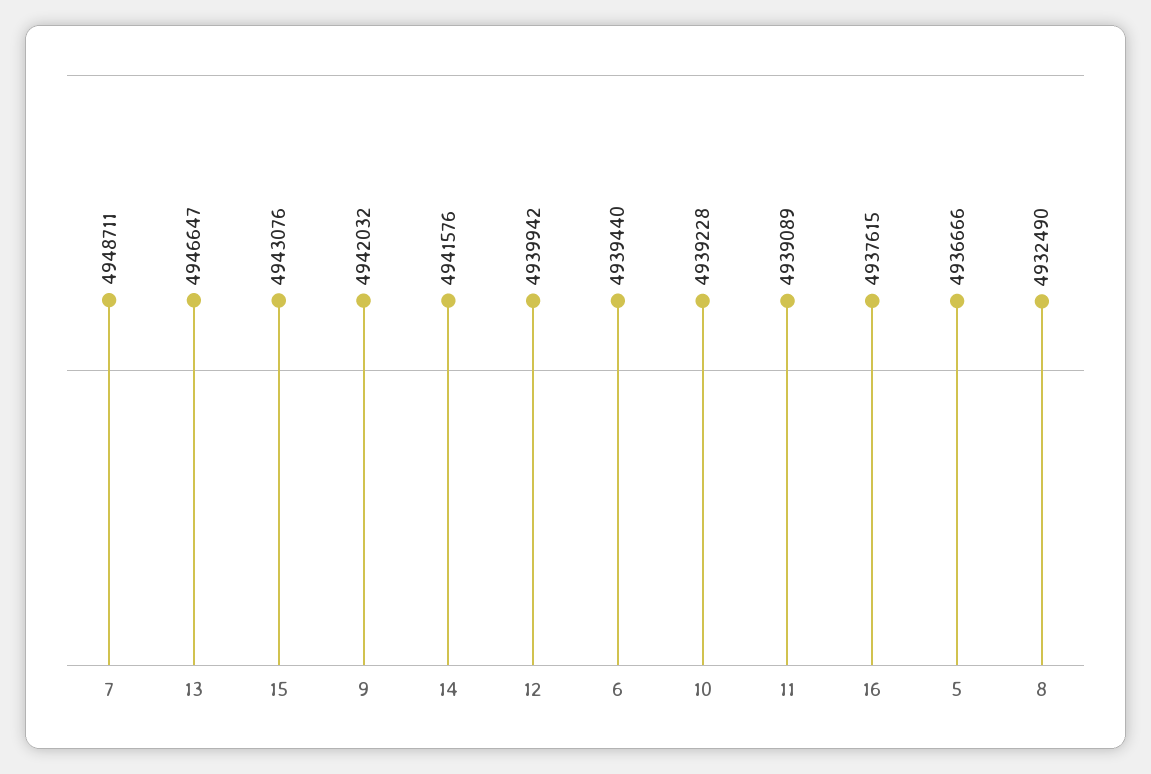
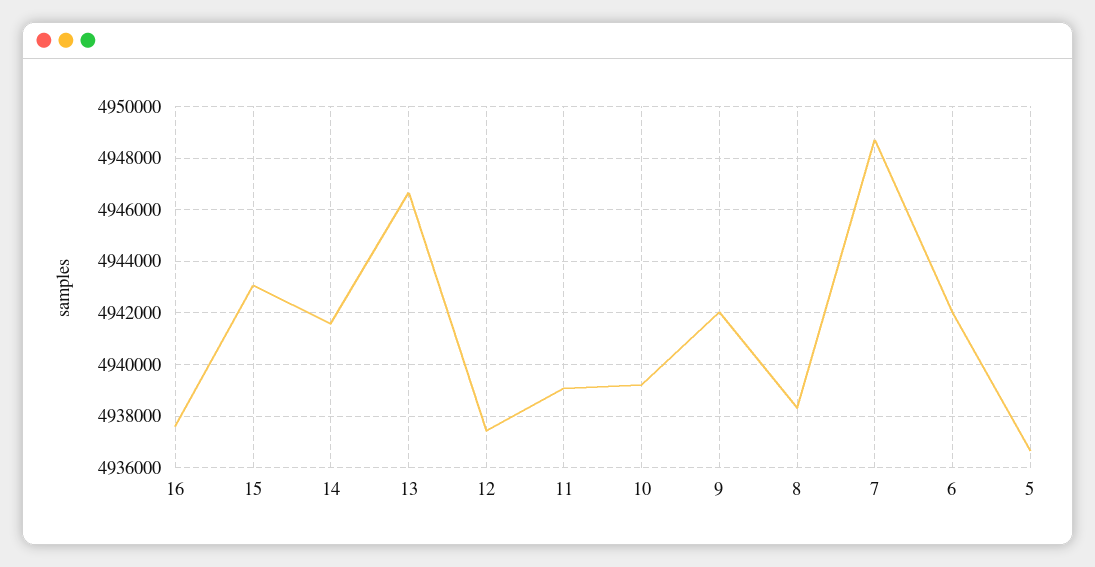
  {
    "7": 4948711,
    "13": 4946647,
    "15": 4943076,
    "9": 4942032,
    "14": 4941576,
-   "12": 4939942,
+   "12": 4937500,
-   "6": 4939440,
+   "6": 4942000,
    "10": 4939228,
    "11": 4939089,
    "16": 4937615,
    "5": 4936666,
-   "8": 4932490
+   "8": 4938250
  }

